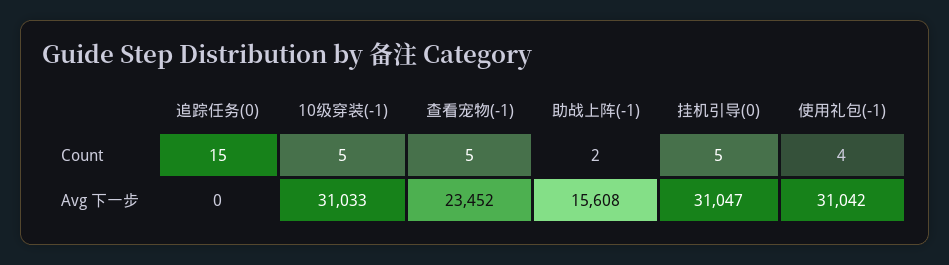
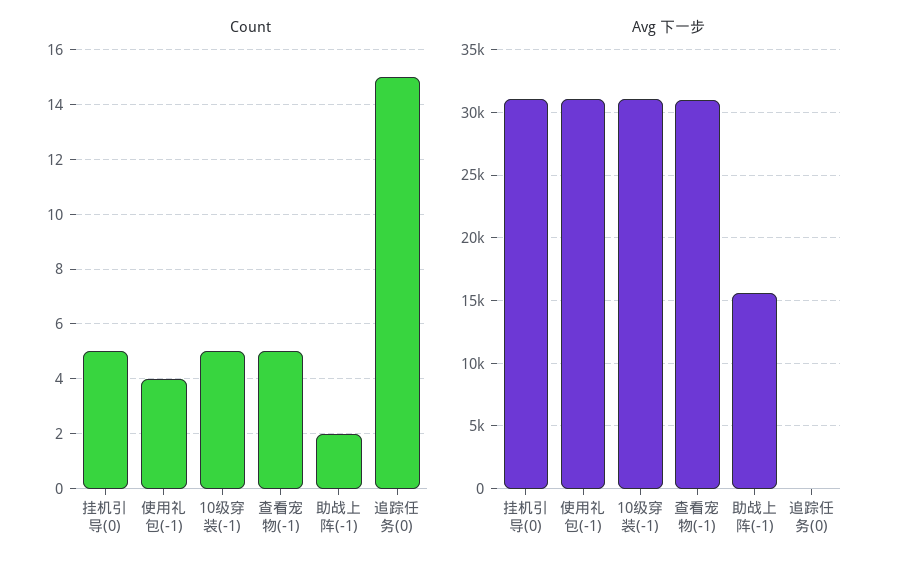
  {
    "Count": {
      "追踪任务(0)": 15,
      "10级穿装(-1)": 5,
      "查看宠物(-1)": 5,
      "助战上阵(-1)": 2,
      "挂机引导(0)": 5,
      "使用礼包(-1)": 4
    },
    "Avg 下一步": {
      "追踪任务(0)": 0,
      "10级穿装(-1)": 31033,
-     "查看宠物(-1)": 23452,
+     "查看宠物(-1)": 31000,
      "助战上阵(-1)": 15608,
      "挂机引导(0)": 31047,
      "使用礼包(-1)": 31042
    }
  }

